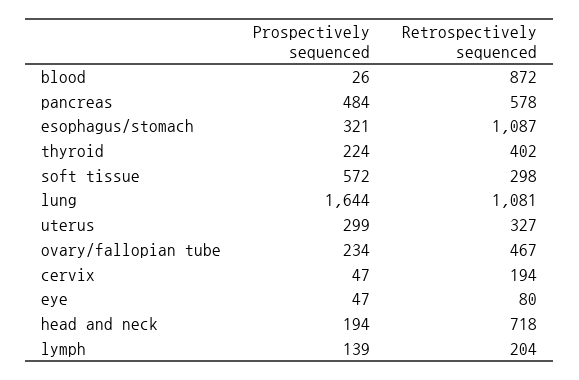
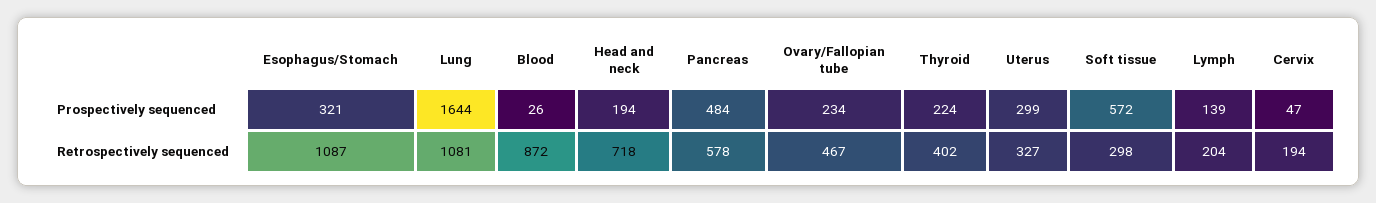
  {
    "Prospectively sequenced": {
      "blood": 26,
      "pancreas": 484,
      "esophagus/stomach": 321,
      "thyroid": 224,
      "soft tissue": 572,
      "lung": 1644,
      "uterus": 299,
      "ovary/fallopian tube": 234,
      "cervix": 47,
-     "eye": 47,
      "head and neck": 194,
      "lymph": 139
    },
    "Retrospectively sequenced": {
      "blood": 872,
      "pancreas": 578,
      "esophagus/stomach": 1087,
      "thyroid": 402,
      "soft tissue": 298,
      "lung": 1081,
      "uterus": 327,
      "ovary/fallopian tube": 467,
      "cervix": 194,
-     "eye": 80,
      "head and neck": 718,
      "lymph": 204
    }
  }

